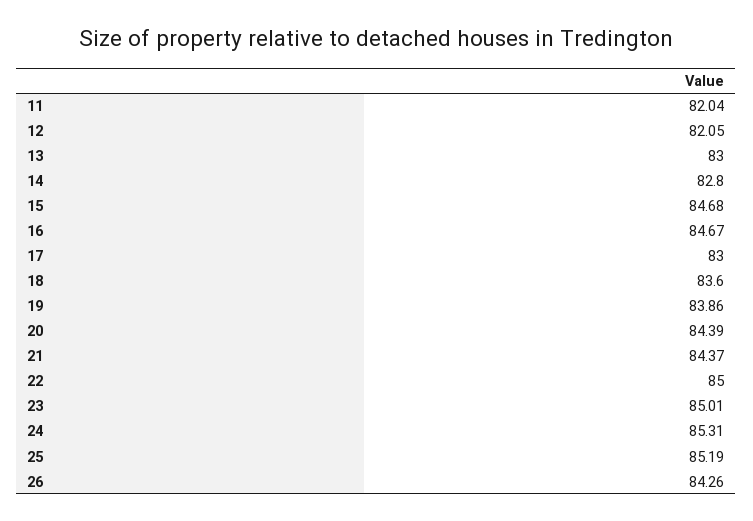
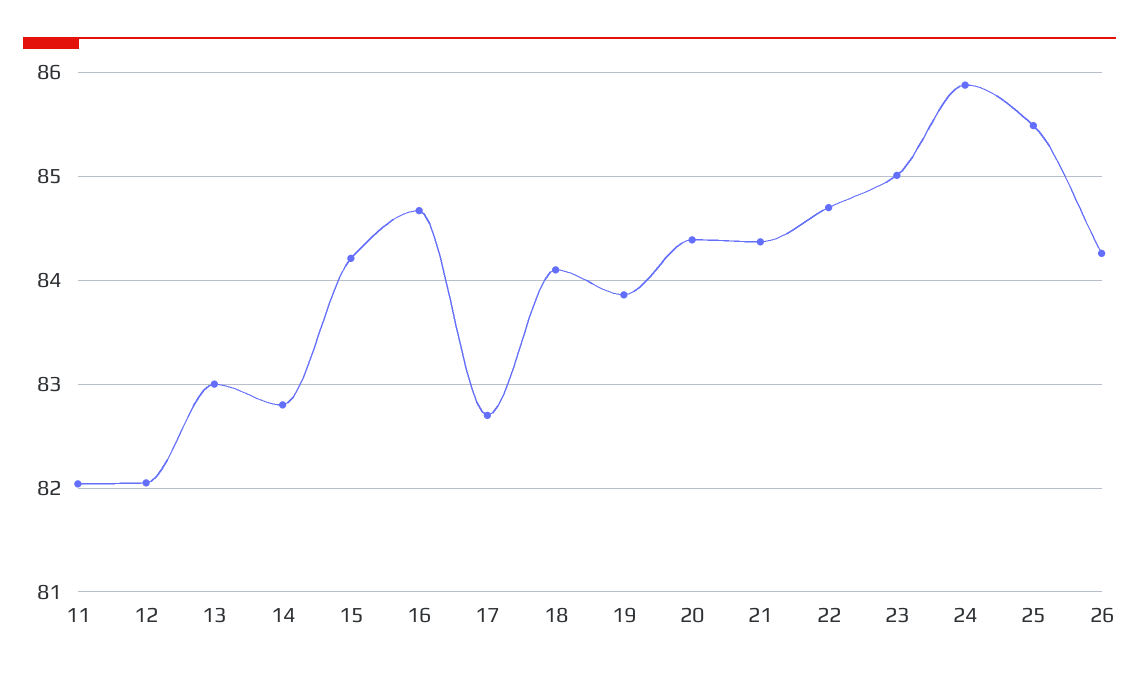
  {
    "11": 82.04,
    "12": 82.05,
    "13": 83,
    "14": 82.8,
-   "15": 84.68,
+   "15": 84.2,
    "16": 84.67,
-   "17": 83,
+   "17": 82.7,
-   "18": 83.6,
+   "18": 84.1,
    "19": 83.86,
    "20": 84.39,
    "21": 84.37,
-   "22": 85,
+   "22": 84.7,
    "23": 85.01,
-   "24": 85.31,
+   "24": 85.9,
-   "25": 85.19,
+   "25": 85.5,
    "26": 84.26
  }

